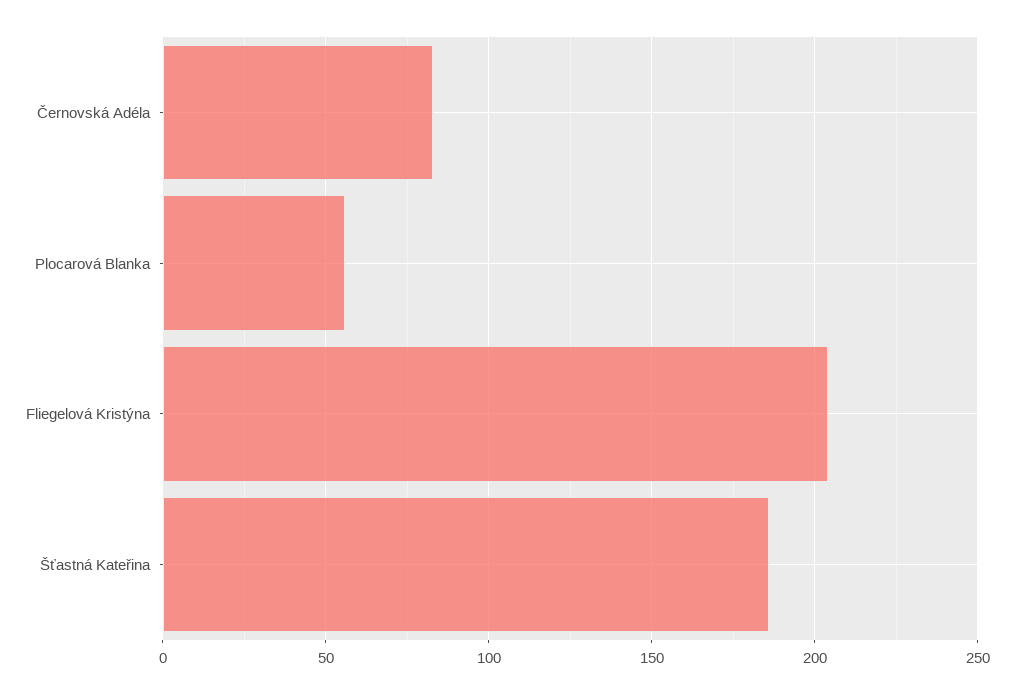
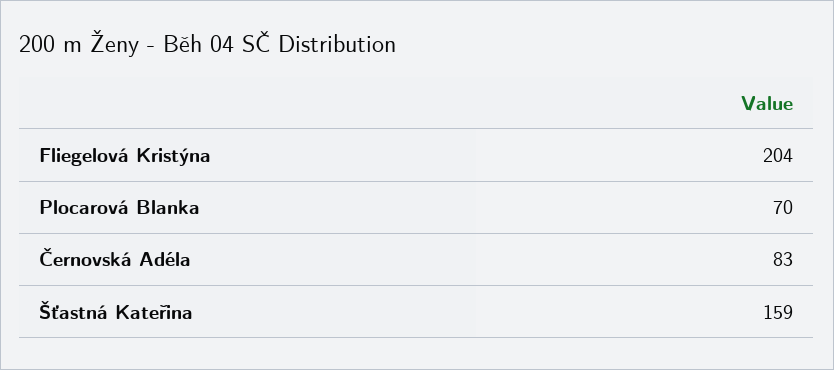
  {
    "Černovská Adéla": 83,
-   "Plocarová Blanka": 55,
+   "Plocarová Blanka": 70,
    "Fliegelová Kristýna": 204,
-   "Šťastná Kateřina": 185
+   "Šťastná Kateřina": 159
  }

